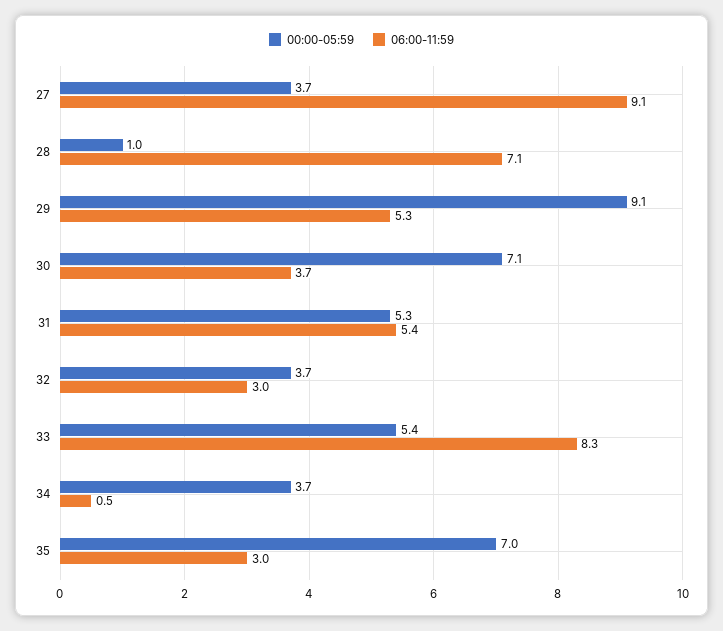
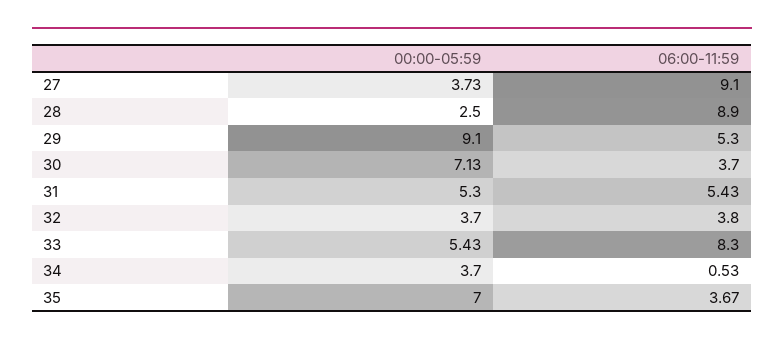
  {
    "00:00-05:59": {
      "27": 3.73,
-     "28": 1,
+     "28": 2.5,
      "29": 9.1,
      "30": 7.13,
      "31": 5.3,
      "32": 3.7,
      "33": 5.43,
      "34": 3.7,
      "35": 7
    },
    "06:00-11:59": {
      "27": 9.1,
-     "28": 7.1,
+     "28": 8.9,
      "29": 5.3,
      "30": 3.7,
      "31": 5.43,
-     "32": 3,
+     "32": 3.8,
      "33": 8.3,
      "34": 0.53,
-     "35": 3
+     "35": 3.67
    }
  }

